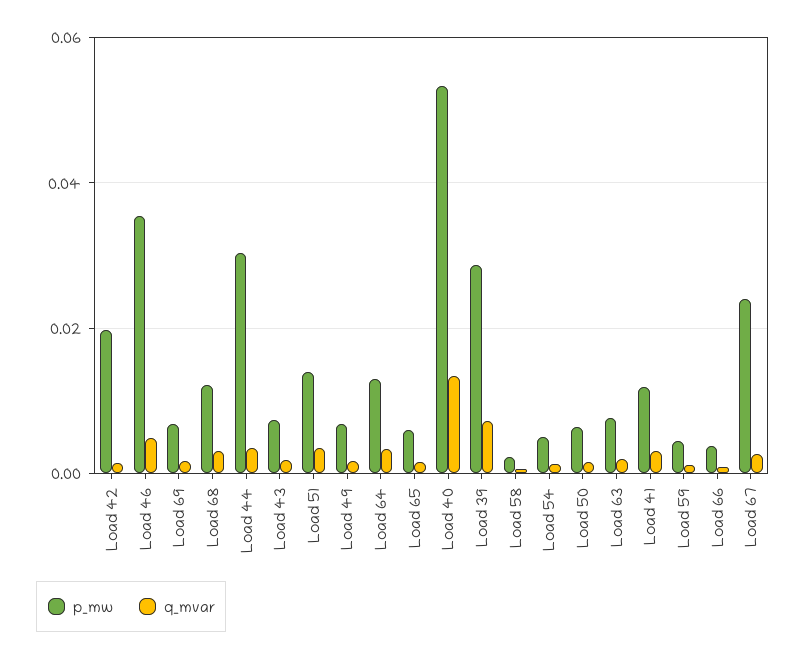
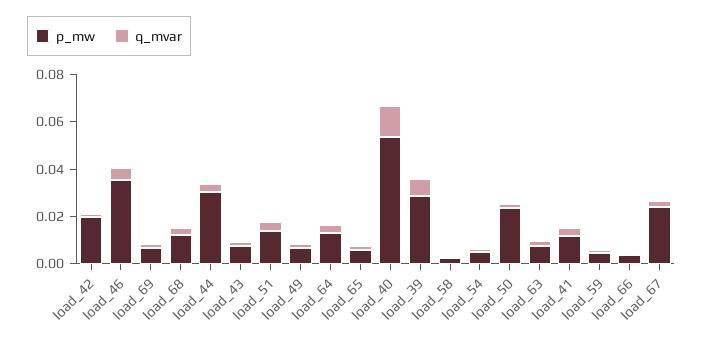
  {
    "p_mw": {
      "Load 42": 0.02,
      "Load 46": 0.036,
      "Load 69": 0.006,
      "Load 68": 0.012,
      "Load 44": 0.03,
      "Load 43": 0.008,
      "Load 51": 0.014,
      "Load 49": 0.006,
      "Load 64": 0.014,
      "Load 65": 0.006,
      "Load 40": 0.054,
      "Load 39": 0.028,
      "Load 58": 0.002,
      "Load 54": 0.006,
-     "Load 50": 0.006,
+     "Load 50": 0.025,
      "Load 63": 0.008,
      "Load 41": 0.012,
      "Load 59": 0.004,
      "Load 66": 0.004,
      "Load 67": 0.024
    },
    "q_mvar": {
      "Load 42": 0.002,
      "Load 46": 0.004,
      "Load 69": 0.002,
      "Load 68": 0.004,
      "Load 44": 0.004,
      "Load 43": 0.002,
      "Load 51": 0.004,
      "Load 49": 0.002,
      "Load 64": 0.004,
      "Load 65": 0.002,
      "Load 40": 0.014,
      "Load 39": 0.008,
      "Load 58": 0,
      "Load 54": 0.002,
      "Load 50": 0.002,
      "Load 63": 0.002,
      "Load 41": 0.004,
      "Load 59": 0.002,
      "Load 66": 0,
      "Load 67": 0.002
    }
  }

